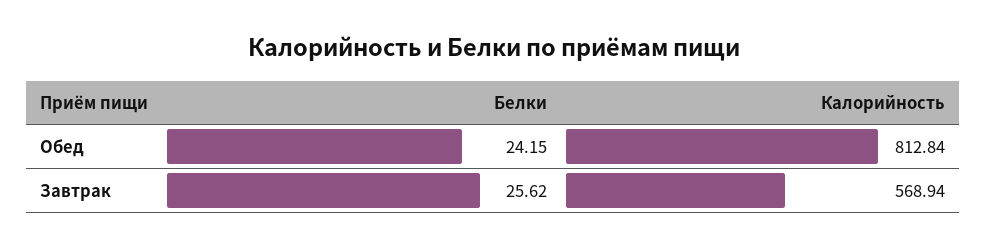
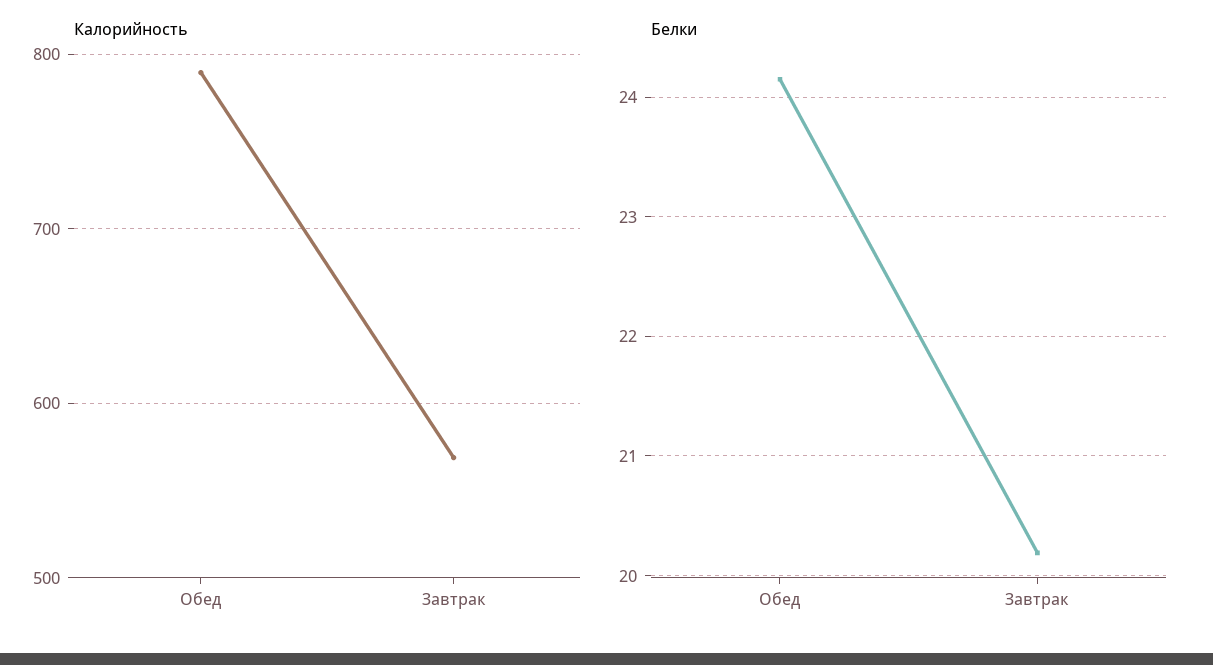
  {
    "Белки": {
      "Обед": 24.15,
-     "Завтрак": 25.62
+     "Завтрак": 20.2
    },
    "Калорийность": {
-     "Обед": 812.84,
+     "Обед": 790,
      "Завтрак": 568.94
    }
  }

